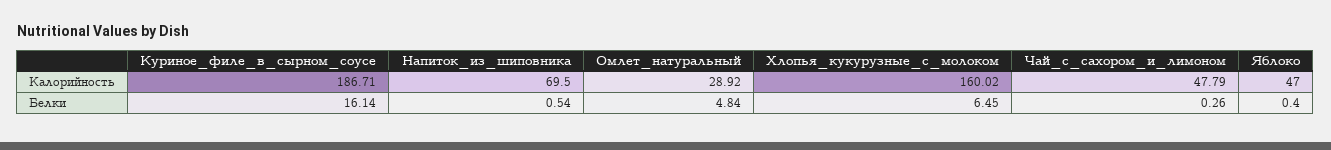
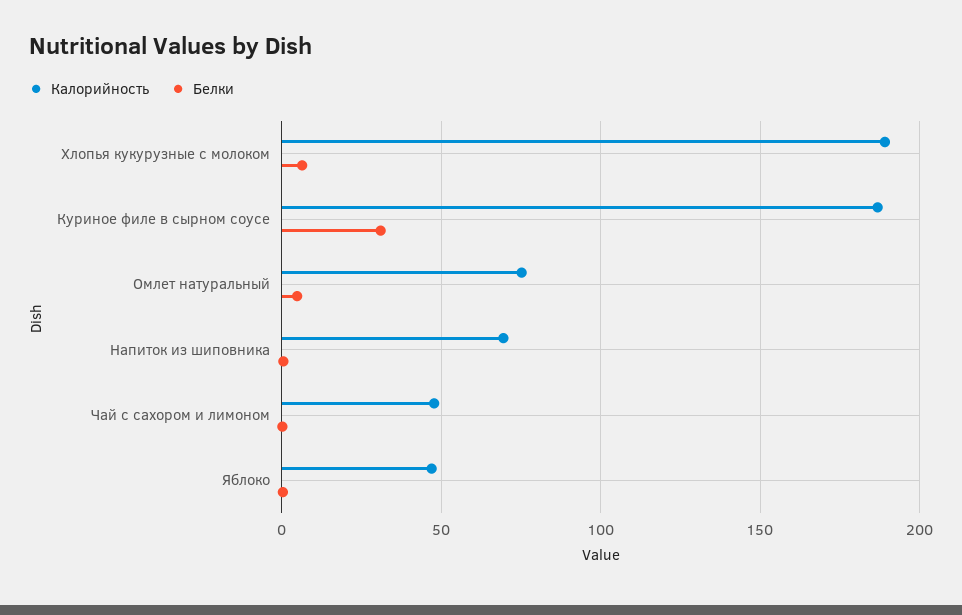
  {
    "Калорийность": {
      "Куриное_филе_в_сырном_соусе": 186.71,
      "Напиток_из_шиповника": 69.5,
-     "Омлет_натуральный": 28.92,
+     "Омлет_натуральный": 75,
-     "Хлопья_кукурузные_с_молоком": 160.02,
+     "Хлопья_кукурузные_с_молоком": 190,
      "Чай_с_сахором_и_лимоном": 47.79,
      "Яблоко": 47
    },
    "Белки": {
-     "Куриное_филе_в_сырном_соусе": 16.14,
+     "Куриное_филе_в_сырном_соусе": 30,
      "Напиток_из_шиповника": 0.54,
      "Омлет_натуральный": 4.84,
      "Хлопья_кукурузные_с_молоком": 6.45,
      "Чай_с_сахором_и_лимоном": 0.26,
      "Яблоко": 0.4
    }
  }

